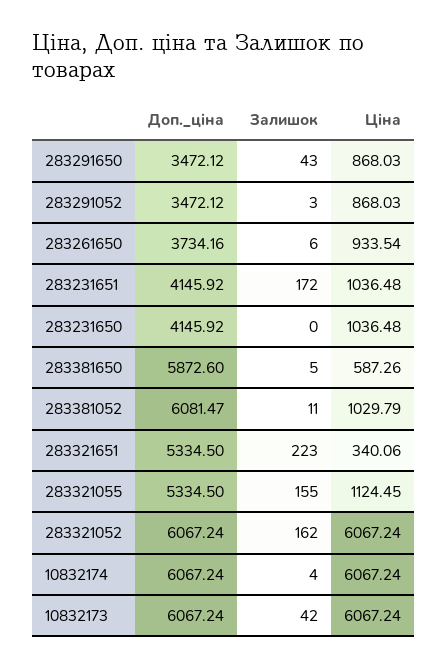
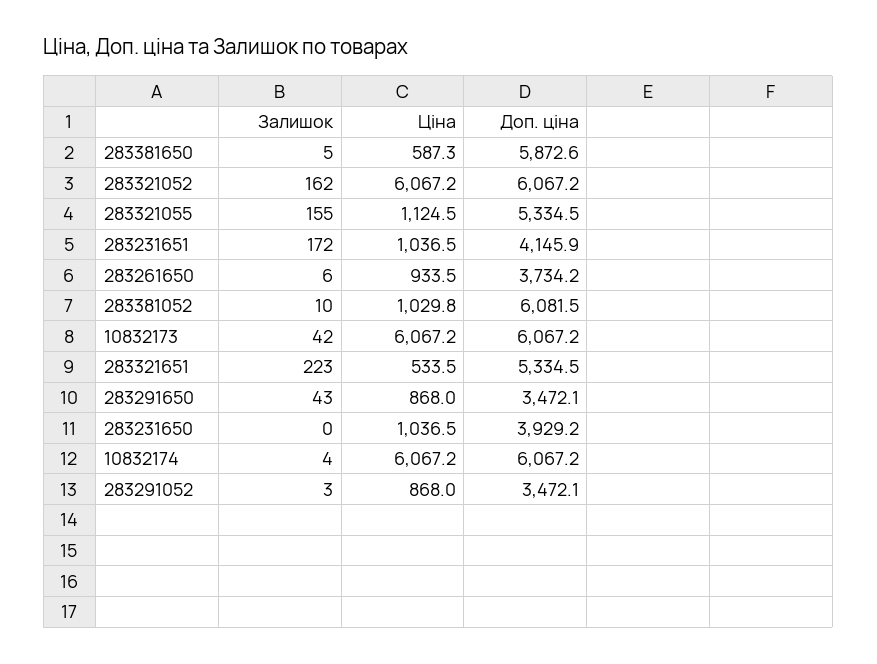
  {
    "Доп._ціна": {
      "283291650": 3472.12,
      "283291052": 3472.12,
      "283261650": 3734.16,
      "283231651": 4145.92,
-     "283231650": 4145.92,
+     "283231650": 3929.2,
      "283381650": 5872.6,
      "283381052": 6081.47,
      "283321651": 5334.5,
      "283321055": 5334.5,
      "283321052": 6067.24,
      "10832174": 6067.24,
      "10832173": 6067.24
    },
    "Залишок": {
      "283291650": 43,
      "283291052": 3,
      "283261650": 6,
      "283231651": 172,
      "283231650": 0,
      "283381650": 5,
-     "283381052": 11,
+     "283381052": 10,
      "283321651": 223,
      "283321055": 155,
      "283321052": 162,
      "10832174": 4,
      "10832173": 42
    },
    "Ціна": {
      "283291650": 868.03,
      "283291052": 868.03,
      "283261650": 933.54,
      "283231651": 1036.48,
      "283231650": 1036.48,
      "283381650": 587.26,
      "283381052": 1029.79,
-     "283321651": 340.06,
+     "283321651": 533.5,
      "283321055": 1124.45,
      "283321052": 6067.24,
      "10832174": 6067.24,
      "10832173": 6067.24
    }
  }

